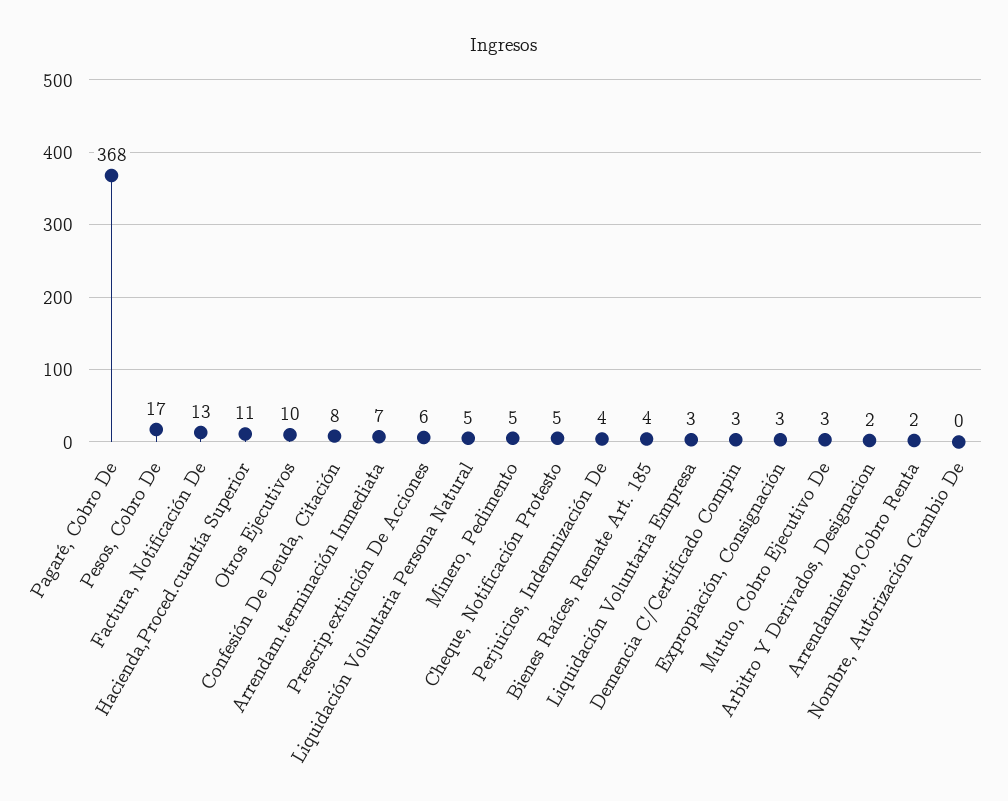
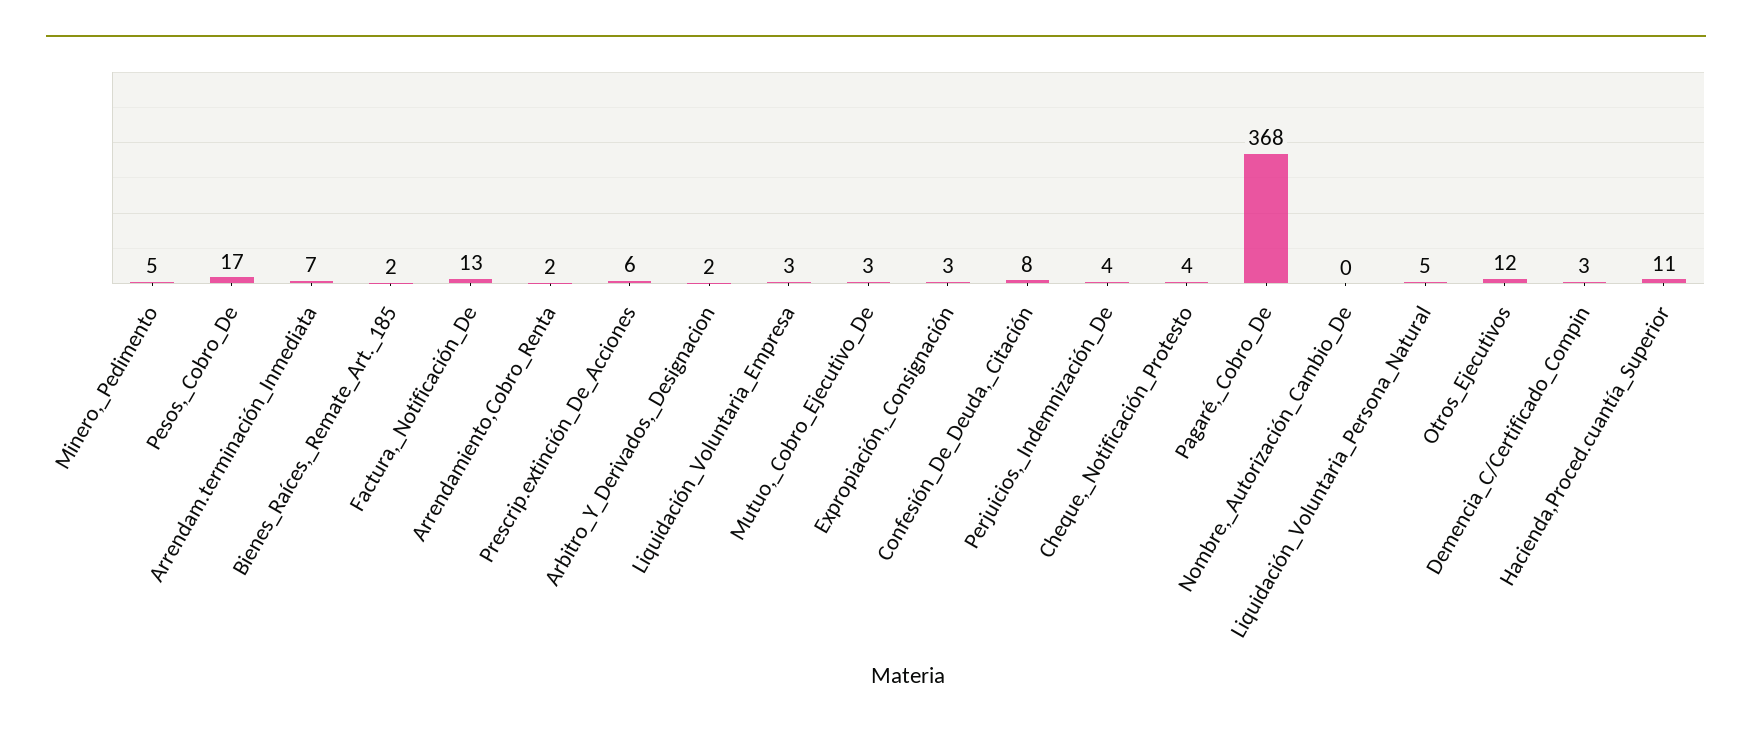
  {
    "Pagaré, Cobro De": 368,
    "Pesos, Cobro De": 17,
    "Factura, Notificación De": 13,
    "Hacienda,Proced.cuantía Superior": 11,
-   "Otros Ejecutivos": 10,
+   "Otros Ejecutivos": 12,
    "Confesión De Deuda, Citación": 8,
    "Arrendam.terminación Inmediata": 7,
    "Prescrip.extinción De Acciones": 6,
    "Liquidación Voluntaria Persona Natural": 5,
    "Minero, Pedimento": 5,
-   "Cheque, Notificación Protesto": 5,
+   "Cheque, Notificación Protesto": 4,
    "Perjuicios, Indemnización De": 4,
-   "Bienes Raíces, Remate Art. 185": 4,
+   "Bienes Raíces, Remate Art. 185": 2,
    "Liquidación Voluntaria Empresa": 3,
    "Demencia C/Certificado Compin": 3,
    "Expropiación, Consignación": 3,
    "Mutuo, Cobro Ejecutivo De": 3,
    "Arbitro Y Derivados, Designacion": 2,
    "Arrendamiento,Cobro Renta": 2,
    "Nombre, Autorización Cambio De": 0
  }

